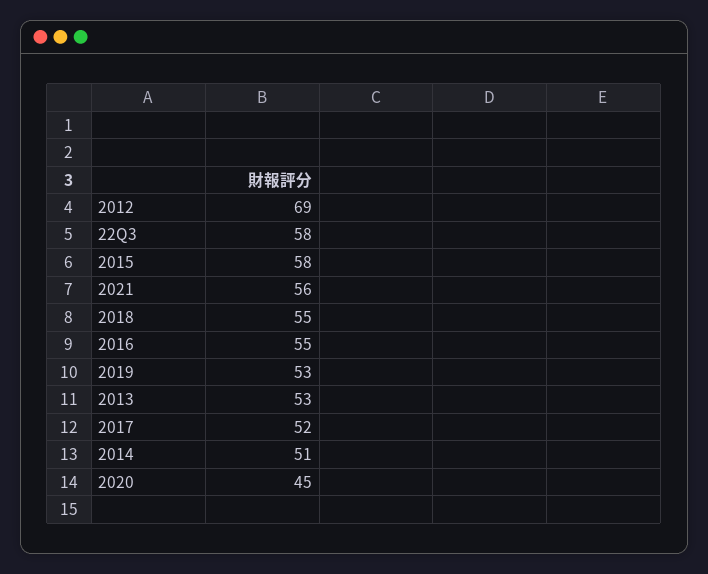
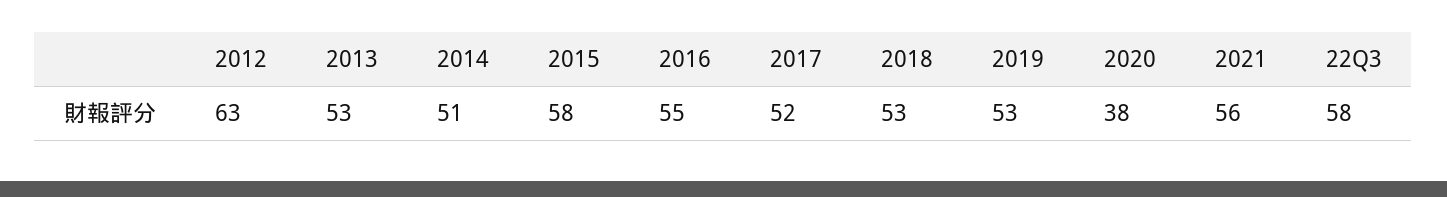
  {
-   "2012": 69,
+   "2012": 63,
    "22Q3": 58,
    "2015": 58,
    "2021": 56,
-   "2018": 55,
+   "2018": 53,
    "2016": 55,
    "2019": 53,
    "2013": 53,
    "2017": 52,
    "2014": 51,
-   "2020": 45
+   "2020": 38
  }

